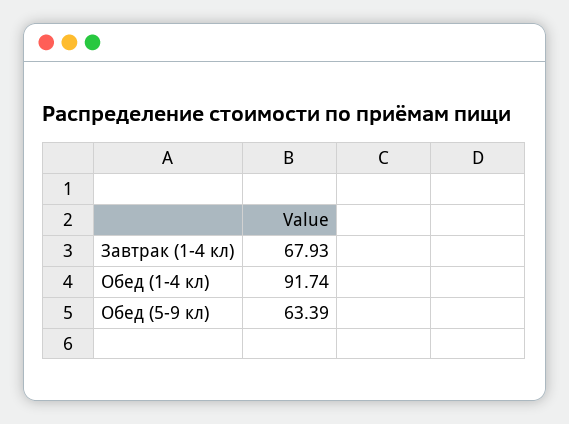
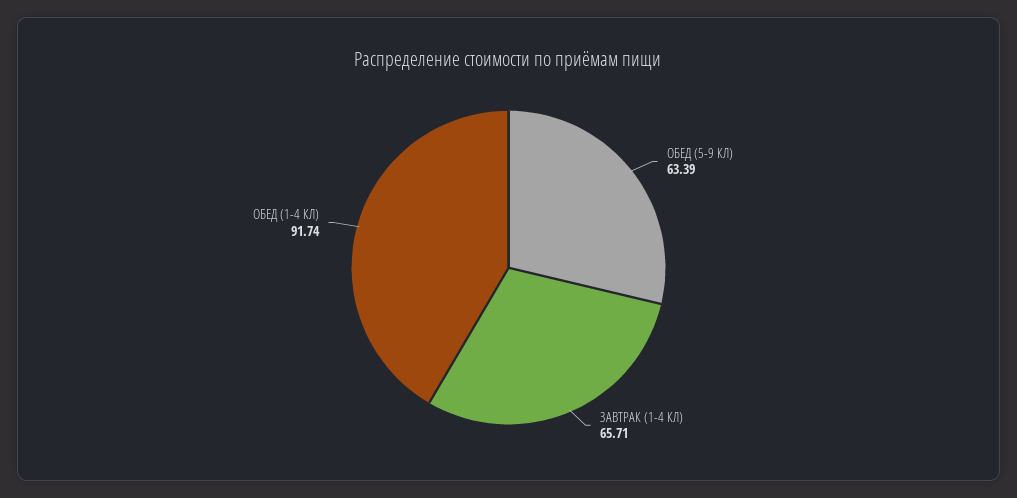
  {
-   "Завтрак (1-4 кл)": 67.93,
+   "Завтрак (1-4 кл)": 65.71,
    "Обед (1-4 кл)": 91.74,
    "Обед (5-9 кл)": 63.39
  }

